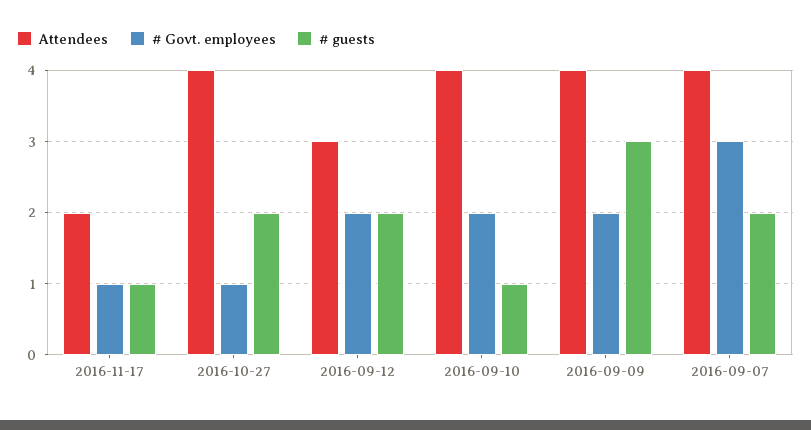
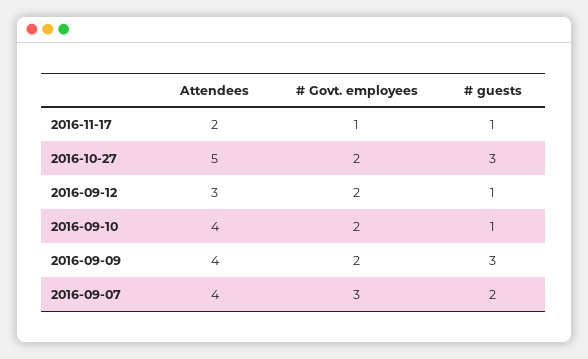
  {
    "Attendees": {
      "2016-11-17": 2,
-     "2016-10-27": 4,
+     "2016-10-27": 5,
      "2016-09-12": 3,
      "2016-09-10": 4,
      "2016-09-09": 4,
      "2016-09-07": 4
    },
    "# Govt. employees": {
      "2016-11-17": 1,
-     "2016-10-27": 1,
+     "2016-10-27": 2,
      "2016-09-12": 2,
      "2016-09-10": 2,
      "2016-09-09": 2,
      "2016-09-07": 3
    },
    "# guests": {
      "2016-11-17": 1,
-     "2016-10-27": 2,
+     "2016-10-27": 3,
-     "2016-09-12": 2,
+     "2016-09-12": 1,
      "2016-09-10": 1,
      "2016-09-09": 3,
      "2016-09-07": 2
    }
  }

